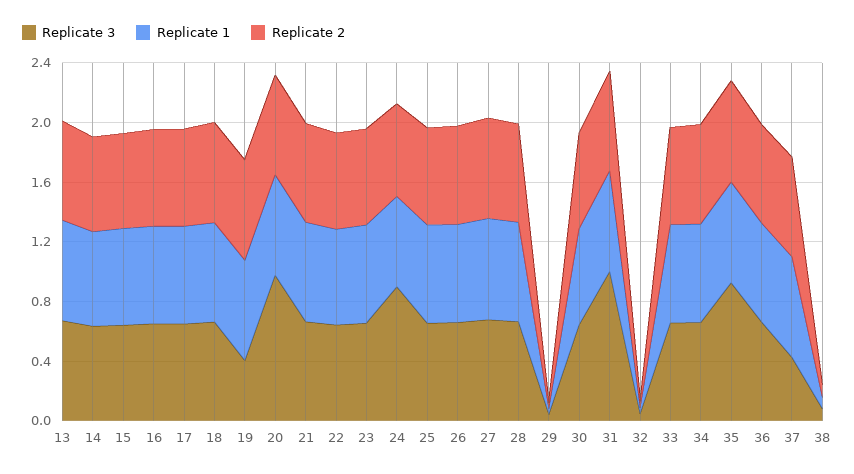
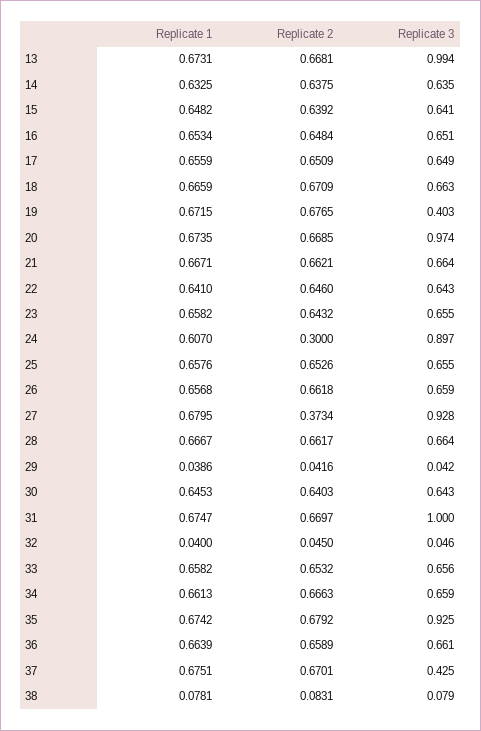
  {
    "Replicate 3": {
-     "13": 0.7,
+     "13": 0.994,
      "14": 0.635,
      "15": 0.641,
      "16": 0.651,
      "17": 0.649,
      "18": 0.663,
      "19": 0.403,
      "20": 0.974,
      "21": 0.664,
      "22": 0.643,
      "23": 0.655,
      "24": 0.897,
      "25": 0.655,
      "26": 0.659,
-     "27": 0.7,
+     "27": 0.928,
      "28": 0.664,
      "29": 0.042,
      "30": 0.643,
      "31": 1,
      "32": 0.046,
      "33": 0.656,
      "34": 0.659,
      "35": 0.925,
      "36": 0.661,
      "37": 0.425,
      "38": 0.079
    },
    "Replicate 1": {
      "13": 0.6731,
      "14": 0.6325,
      "15": 0.6482,
      "16": 0.6534,
      "17": 0.6559,
      "18": 0.6659,
      "19": 0.6715,
      "20": 0.6735,
      "21": 0.6671,
      "22": 0.641,
      "23": 0.6582,
      "24": 0.607,
      "25": 0.6576,
      "26": 0.6568,
      "27": 0.6795,
      "28": 0.6667,
      "29": 0.0386,
      "30": 0.6453,
      "31": 0.6747,
      "32": 0.04,
      "33": 0.6582,
      "34": 0.6613,
      "35": 0.6742,
      "36": 0.6639,
      "37": 0.6751,
      "38": 0.0781
    },
    "Replicate 2": {
      "13": 0.6681,
      "14": 0.6375,
      "15": 0.6392,
      "16": 0.6484,
      "17": 0.6509,
      "18": 0.6709,
      "19": 0.6765,
      "20": 0.6685,
      "21": 0.6621,
      "22": 0.646,
      "23": 0.6432,
-     "24": 0.6,
+     "24": 0.3,
      "25": 0.6526,
      "26": 0.6618,
-     "27": 0.7,
+     "27": 0.3734,
      "28": 0.6617,
      "29": 0.0416,
      "30": 0.6403,
      "31": 0.6697,
      "32": 0.045,
      "33": 0.6532,
      "34": 0.6663,
      "35": 0.6792,
      "36": 0.6589,
      "37": 0.6701,
      "38": 0.0831
    }
  }

